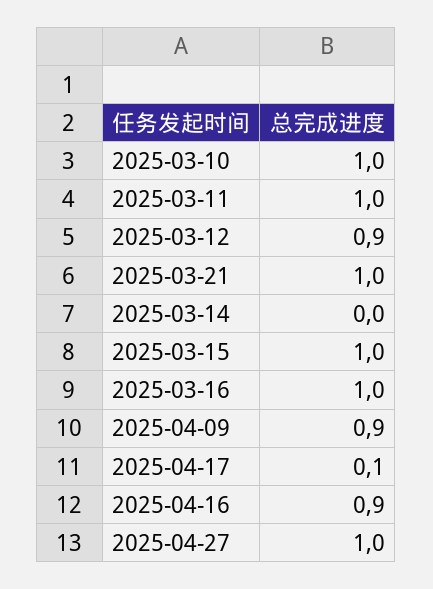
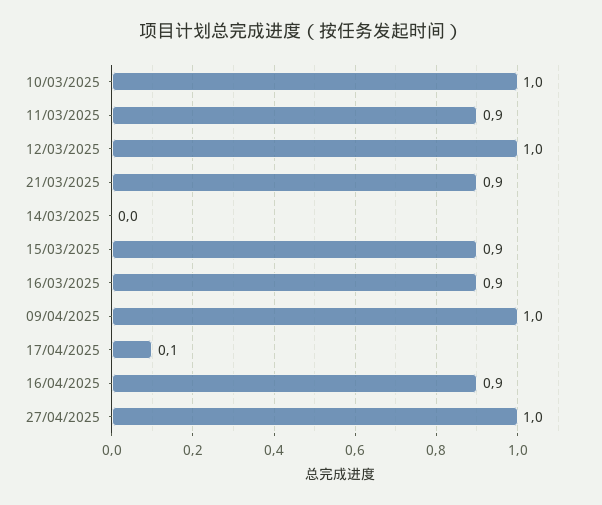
  {
    "2025-03-10": 1,
-   "2025-03-11": 1,
+   "2025-03-11": 0.9,
-   "2025-03-12": 0.9,
+   "2025-03-12": 1,
-   "2025-03-21": 1,
+   "2025-03-21": 0.9,
    "2025-03-14": 0,
-   "2025-03-15": 1,
+   "2025-03-15": 0.9,
-   "2025-03-16": 1,
+   "2025-03-16": 0.9,
-   "2025-04-09": 0.9,
+   "2025-04-09": 1,
    "2025-04-17": 0.1,
    "2025-04-16": 0.9,
    "2025-04-27": 1
  }

